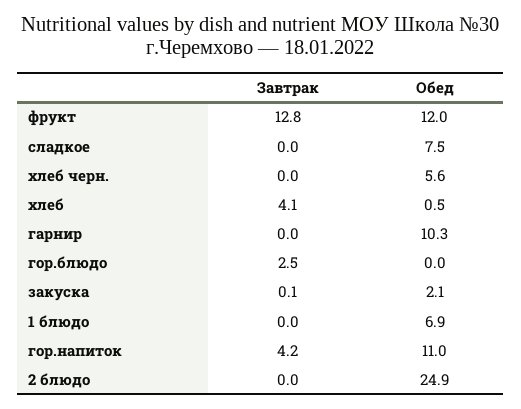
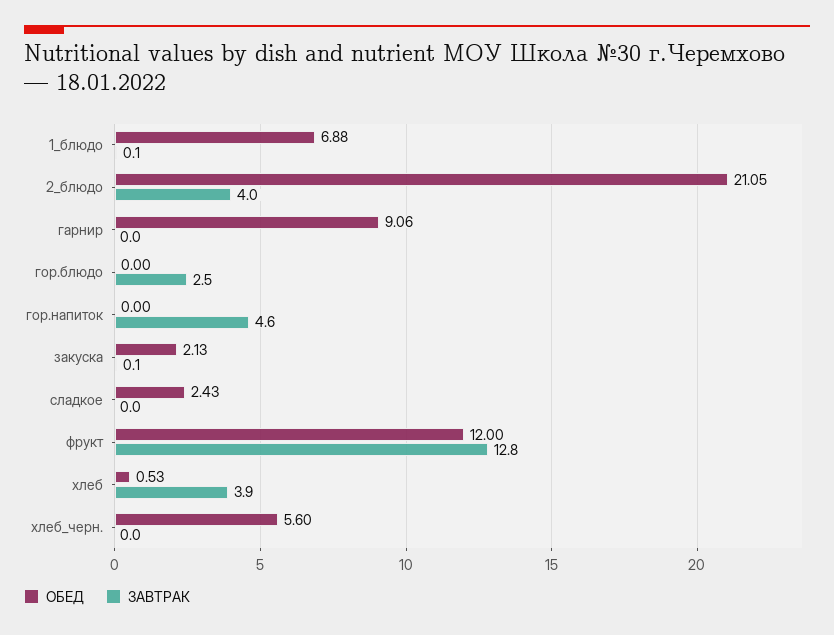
  {
    "Завтрак": {
      "фрукт": 12.8,
      "сладкое": 0,
      "хлеб черн.": 0,
-     "хлеб": 4.1,
+     "хлеб": 3.9,
      "гарнир": 0,
      "гор.блюдо": 2.5,
      "закуска": 0.1,
-     "1 блюдо": 0,
+     "1 блюдо": 0.1,
-     "гор.напиток": 4.2,
+     "гор.напиток": 4.6,
-     "2 блюдо": 0
+     "2 блюдо": 4
    },
    "Обед": {
      "фрукт": 12,
-     "сладкое": 7.5,
+     "сладкое": 2.43,
      "хлеб черн.": 5.6,
      "хлеб": 0.53,
-     "гарнир": 10.3,
+     "гарнир": 9.06,
      "гор.блюдо": 0,
      "закуска": 2.13,
      "1 блюдо": 6.88,
-     "гор.напиток": 11,
+     "гор.напиток": 0,
-     "2 блюдо": 24.9
+     "2 блюдо": 21.05
    }
  }

